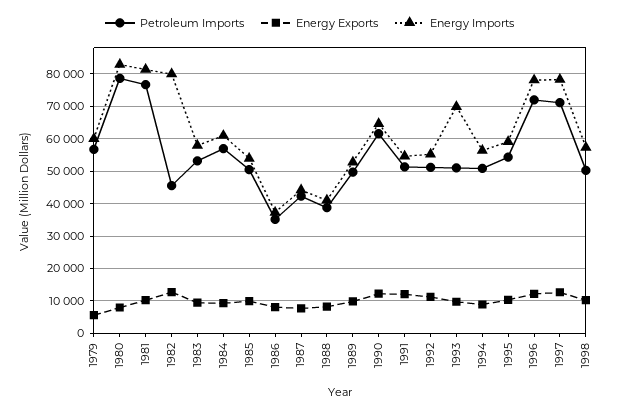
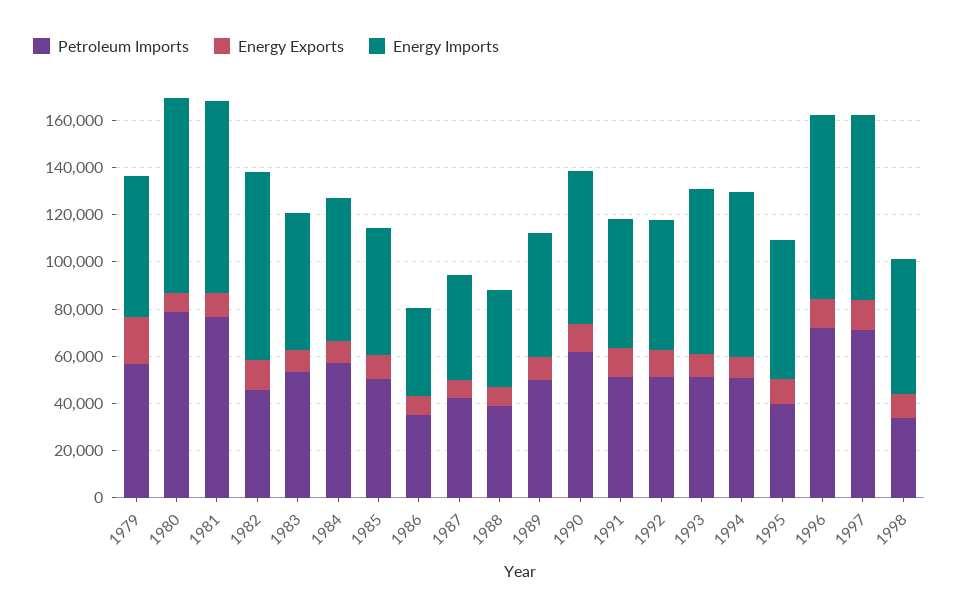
  {
    "Petroleum Imports": {
      "1979": 56000,
      "1980": 78000,
      "1981": 76000,
      "1982": 46000,
      "1983": 54000,
      "1984": 56000,
      "1985": 50000,
      "1986": 36000,
      "1987": 42000,
      "1988": 38000,
      "1989": 50000,
      "1990": 62000,
      "1991": 52000,
      "1992": 52000,
      "1993": 52000,
      "1994": 50000,
-     "1995": 54000,
+     "1995": 40000,
      "1996": 72000,
      "1997": 72000,
-     "1998": 50000
+     "1998": 35000
    },
    "Energy Exports": {
-     "1979": 6000,
+     "1979": 20000,
      "1980": 8000,
      "1981": 10000,
      "1982": 12000,
      "1983": 10000,
      "1984": 10000,
      "1985": 10000,
      "1986": 8000,
      "1987": 8000,
      "1988": 8000,
      "1989": 10000,
      "1990": 12000,
      "1991": 12000,
      "1992": 12000,
      "1993": 10000,
      "1994": 8000,
      "1995": 10000,
      "1996": 12000,
      "1997": 12000,
      "1998": 10000
    },
    "Energy Imports": {
      "1979": 60000,
      "1980": 82000,
      "1981": 82000,
      "1982": 80000,
      "1983": 58000,
      "1984": 60000,
      "1985": 54000,
      "1986": 38000,
      "1987": 44000,
      "1988": 42000,
      "1989": 52000,
      "1990": 64000,
      "1991": 54000,
      "1992": 56000,
      "1993": 70000,
-     "1994": 56000,
+     "1994": 70000,
      "1995": 60000,
      "1996": 78000,
      "1997": 78000,
      "1998": 58000
    }
  }

